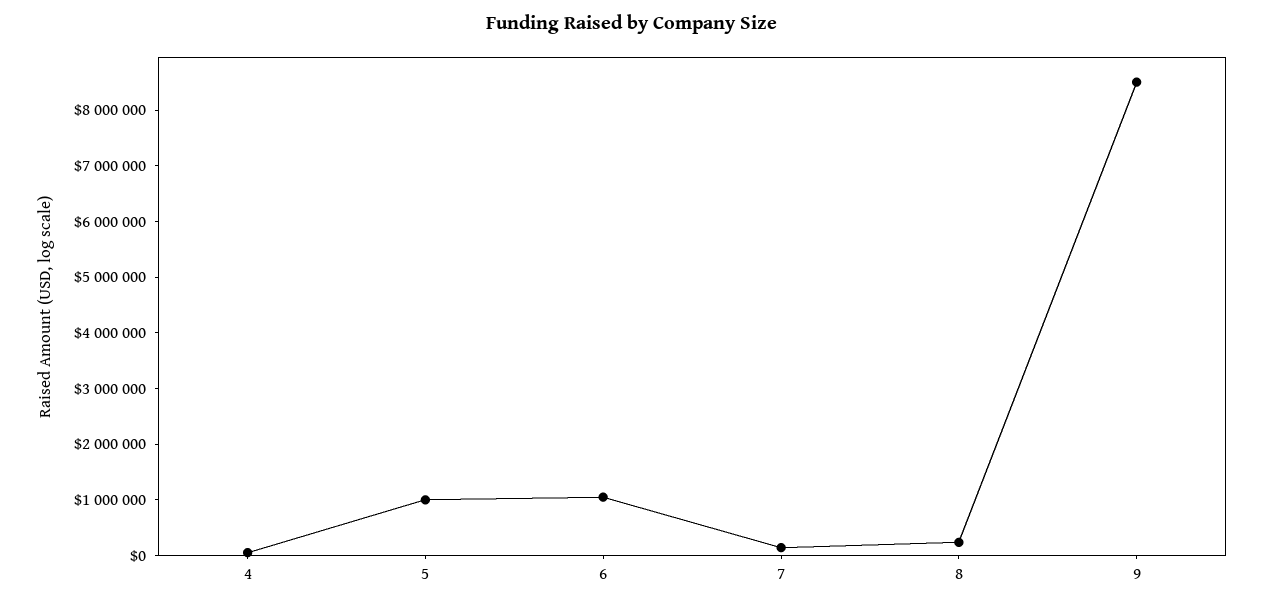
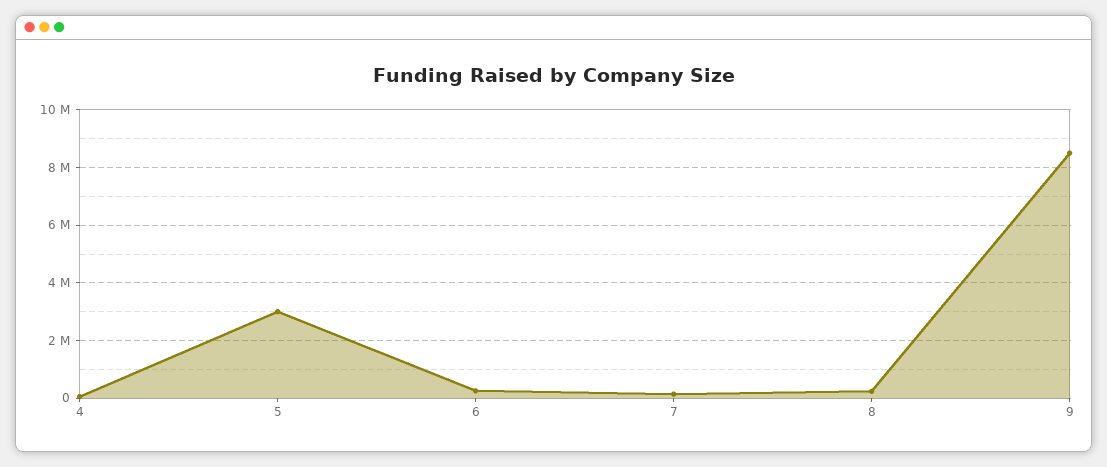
  {
    "4": 0,
-   "5": 1000000,
+   "5": 3000000,
-   "6": 1000000,
+   "6": 250000,
    "7": 200000,
    "8": 200000,
    "9": 8600000
  }

